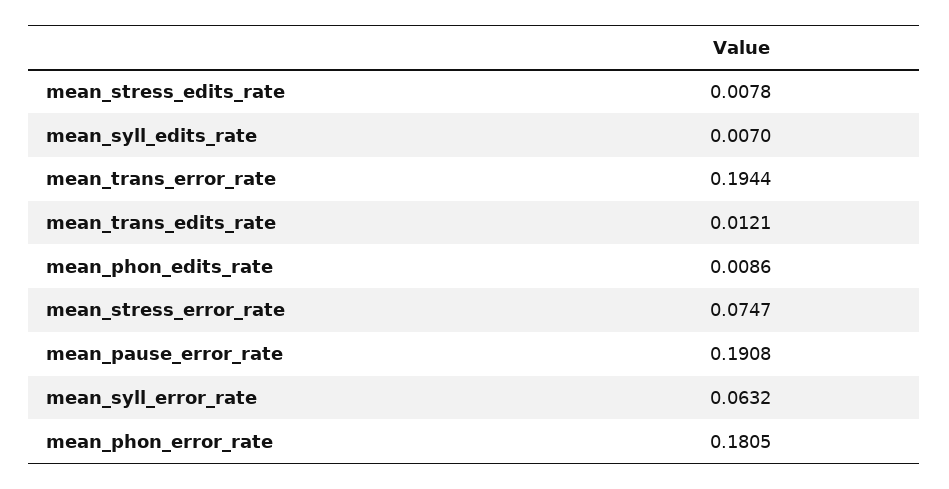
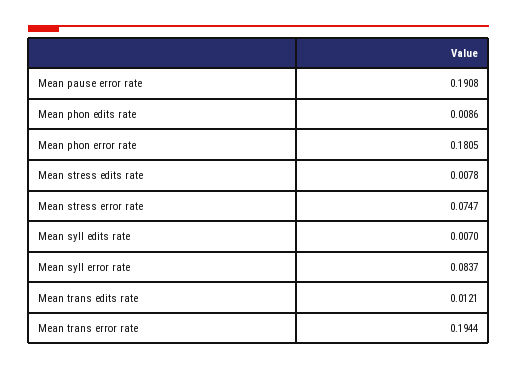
  {
    "mean_stress_edits_rate": 0.0078,
    "mean_syll_edits_rate": 0.007,
    "mean_trans_error_rate": 0.1944,
    "mean_trans_edits_rate": 0.0121,
    "mean_phon_edits_rate": 0.0086,
    "mean_stress_error_rate": 0.0747,
    "mean_pause_error_rate": 0.1908,
-   "mean_syll_error_rate": 0.0632,
+   "mean_syll_error_rate": 0.0837,
    "mean_phon_error_rate": 0.1805
  }

